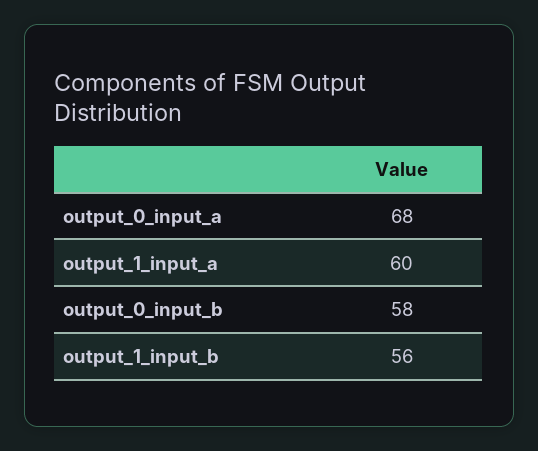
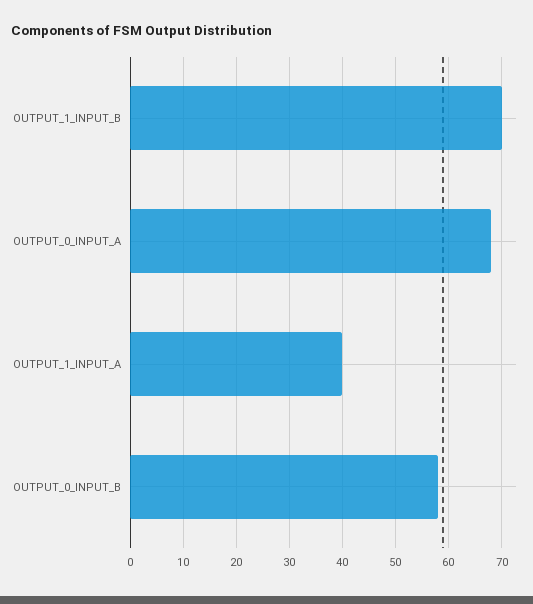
  {
    "output_0_input_a": 68,
-   "output_1_input_a": 60,
+   "output_1_input_a": 40,
    "output_0_input_b": 58,
-   "output_1_input_b": 56
+   "output_1_input_b": 70
  }

